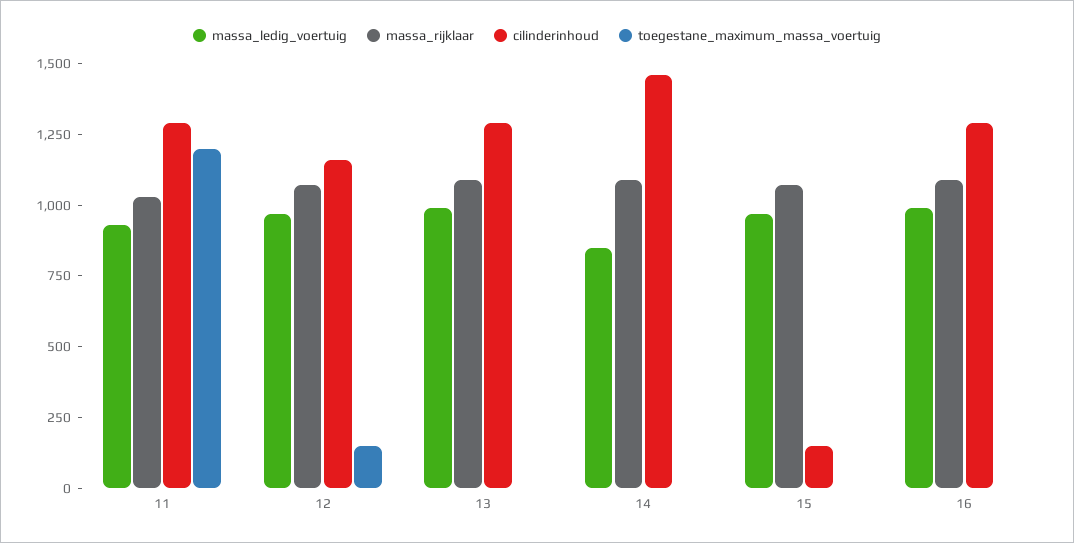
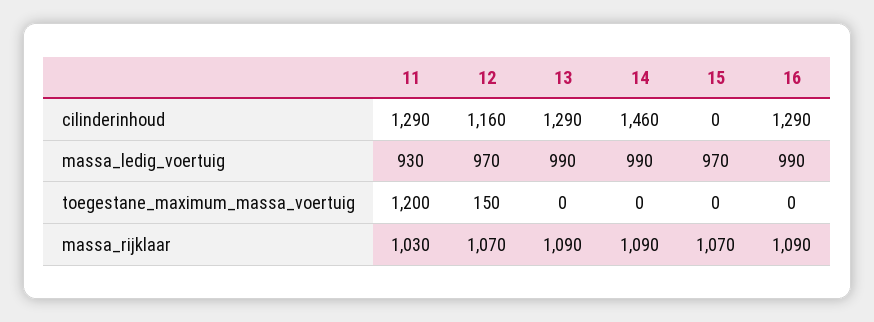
  {
    "massa_ledig_voertuig": {
      "11": 930,
      "12": 970,
      "13": 990,
-     "14": 850,
+     "14": 990,
      "15": 970,
      "16": 990
    },
    "massa_rijklaar": {
      "11": 1030,
      "12": 1070,
      "13": 1090,
      "14": 1090,
      "15": 1070,
      "16": 1090
    },
    "cilinderinhoud": {
      "11": 1290,
      "12": 1160,
      "13": 1290,
      "14": 1460,
-     "15": 150,
+     "15": 0,
      "16": 1290
    },
    "toegestane_maximum_massa_voertuig": {
      "11": 1200,
      "12": 150,
      "13": 0,
      "14": 0,
      "15": 0,
      "16": 0
    }
  }

